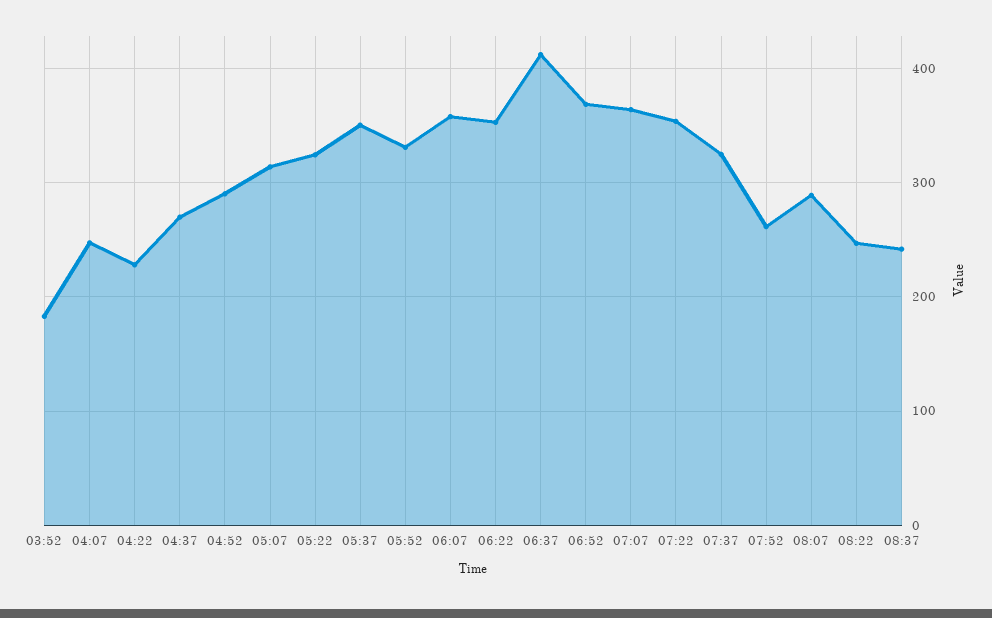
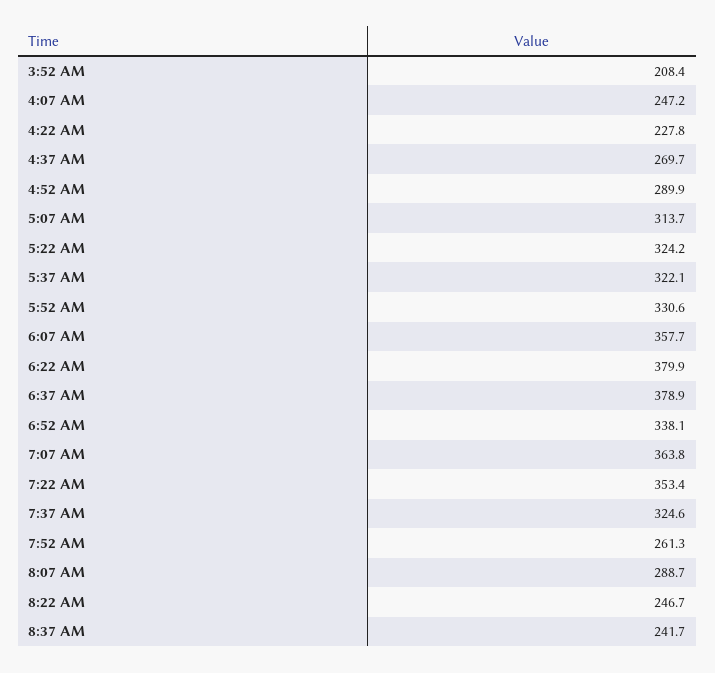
  {
-   "03:52": 180,
+   "03:52": 208.4,
    "04:07": 247.2,
    "04:22": 227.8,
    "04:37": 269.7,
    "04:52": 289.9,
    "05:07": 313.7,
    "05:22": 324.2,
-   "05:37": 350,
+   "05:37": 322.1,
    "05:52": 330.6,
    "06:07": 357.7,
-   "06:22": 350,
+   "06:22": 379.9,
-   "06:37": 410,
+   "06:37": 378.9,
-   "06:52": 370,
+   "06:52": 338.1,
    "07:07": 363.8,
    "07:22": 353.4,
    "07:37": 324.6,
    "07:52": 261.3,
    "08:07": 288.7,
    "08:22": 246.7,
    "08:37": 241.7
  }

